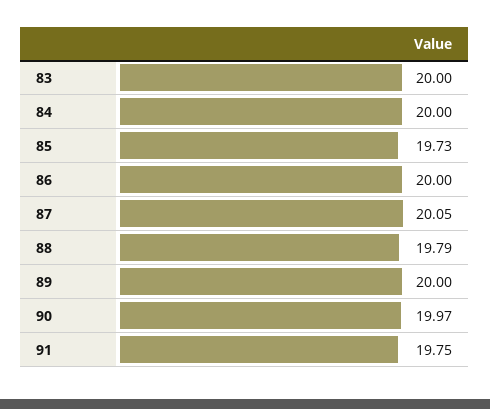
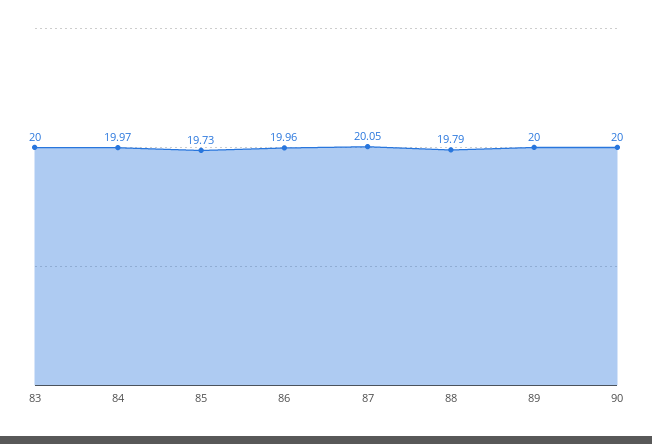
  {
    "83": 20,
-   "84": 20,
+   "84": 19.97,
    "85": 19.73,
-   "86": 20,
+   "86": 19.96,
    "87": 20.05,
    "88": 19.79,
    "89": 20,
-   "90": 19.97,
+   "90": 20
-   "91": 19.75
  }

